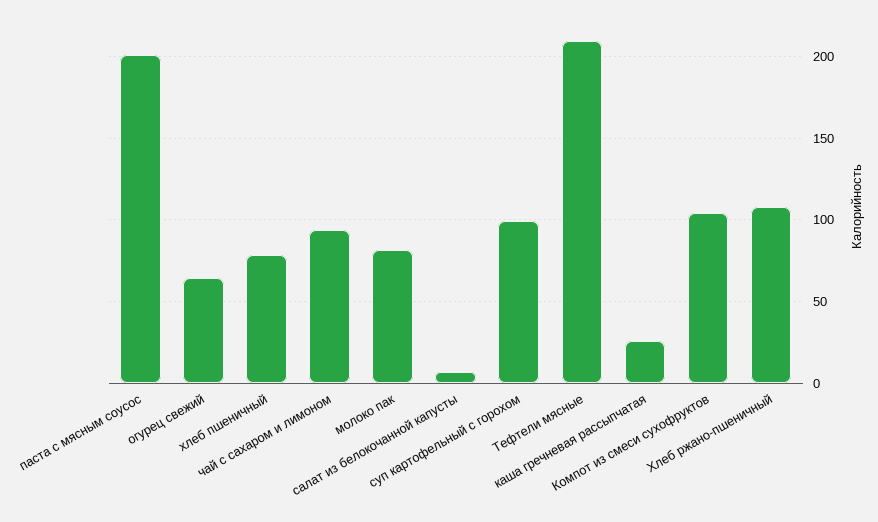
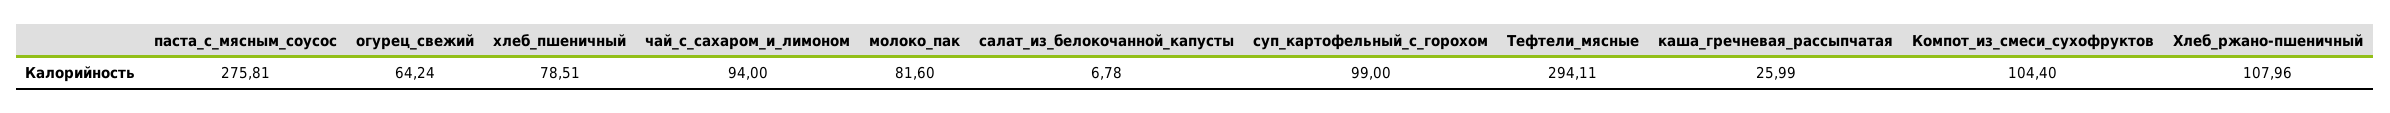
  {
-   "паста с мясным соусос": 200,
+   "паста с мясным соусос": 275.81,
    "огурец свежий": 64.24,
    "хлеб пшеничный": 78.51,
    "чай с сахаром и лимоном": 94,
    "молоко пак": 81.6,
    "салат из белокочанной капусты": 6.78,
    "суп картофельный с горохом": 99,
-   "Тефтели мясные": 210,
+   "Тефтели мясные": 294.11,
    "каша гречневая рассыпчатая": 25.99,
    "Компот из смеси сухофруктов": 104.4,
    "Хлеб ржано-пшеничный": 107.96
  }

